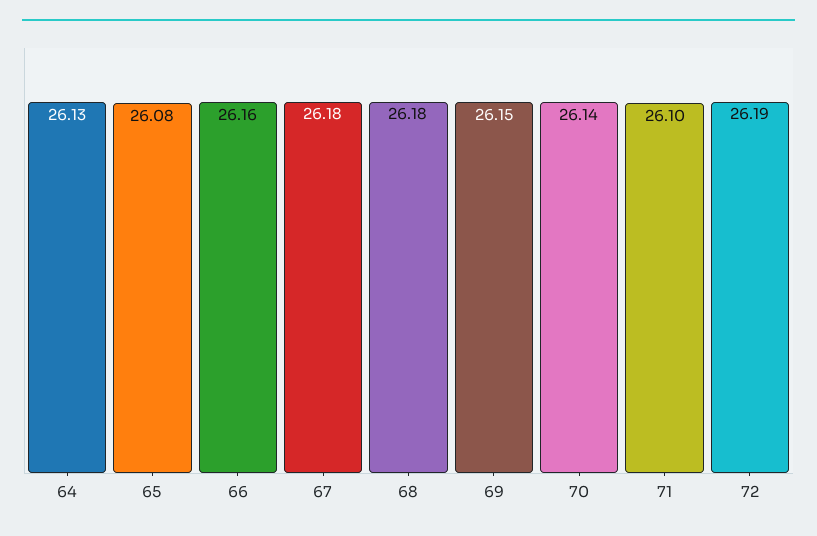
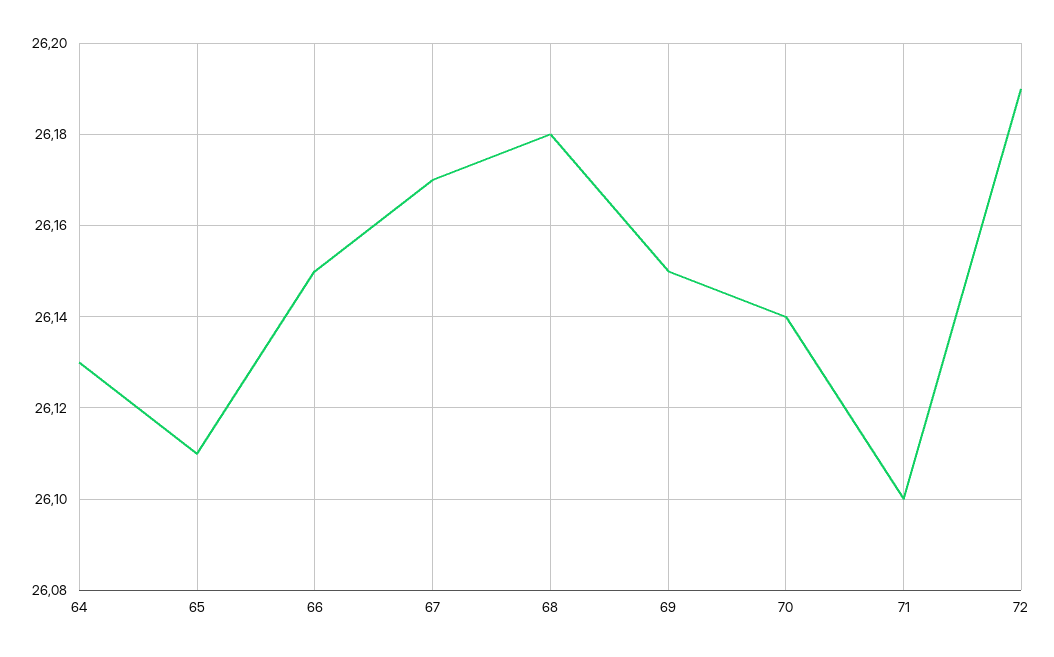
  {
    "64": 26.13,
-   "65": 26.08,
+   "65": 26.11,
-   "66": 26.16,
+   "66": 26.15,
-   "67": 26.18,
+   "67": 26.17,
    "68": 26.18,
    "69": 26.15,
    "70": 26.14,
    "71": 26.1,
    "72": 26.19
  }

